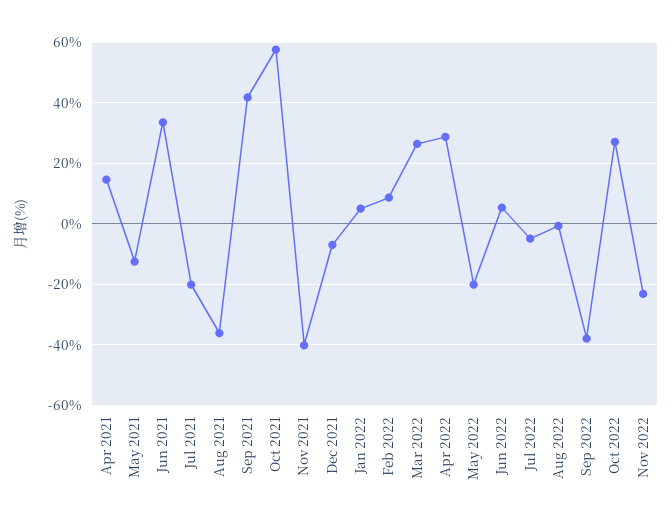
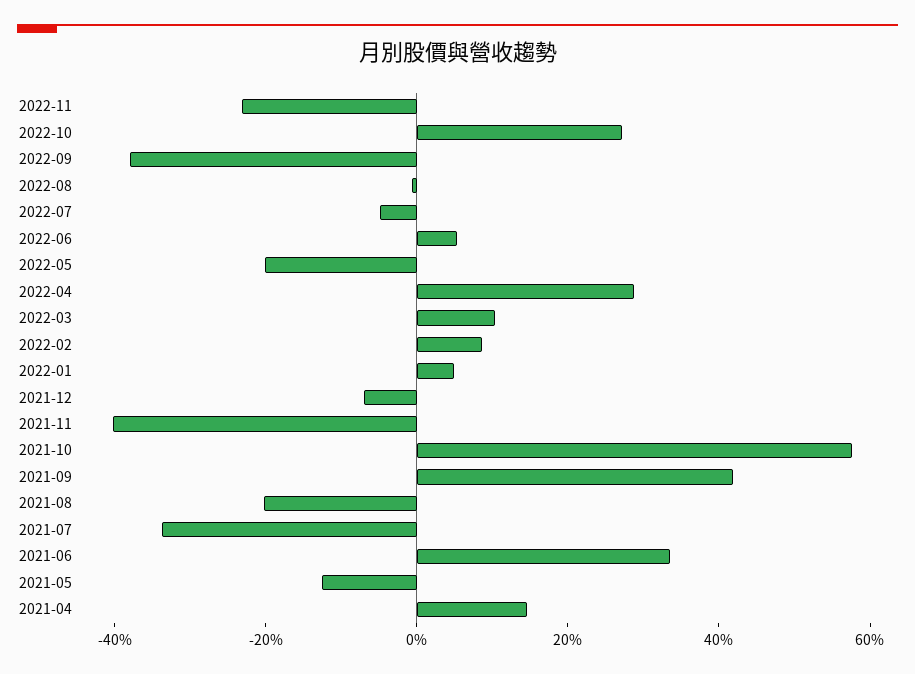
  {
    "Apr 2021": 14,
    "May 2021": -12,
    "Jun 2021": 34,
-   "Jul 2021": -20,
+   "Jul 2021": -35,
-   "Aug 2021": -36,
+   "Aug 2021": -20,
    "Sep 2021": 42,
    "Oct 2021": 58,
    "Nov 2021": -40,
    "Dec 2021": -6,
    "Jan 2022": 4,
    "Feb 2022": 8,
-   "Mar 2022": 26,
+   "Mar 2022": 10,
    "Apr 2022": 28,
    "May 2022": -20,
    "Jun 2022": 6,
    "Jul 2022": -4,
    "Aug 2022": 0,
    "Sep 2022": -38,
    "Oct 2022": 28,
    "Nov 2022": -24
  }

